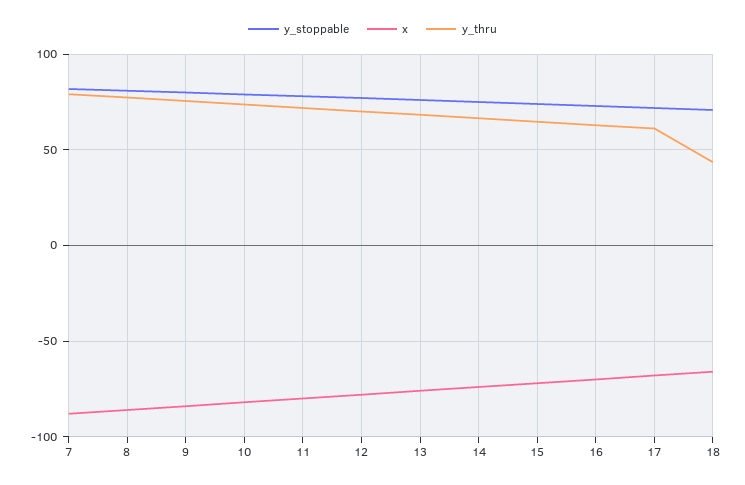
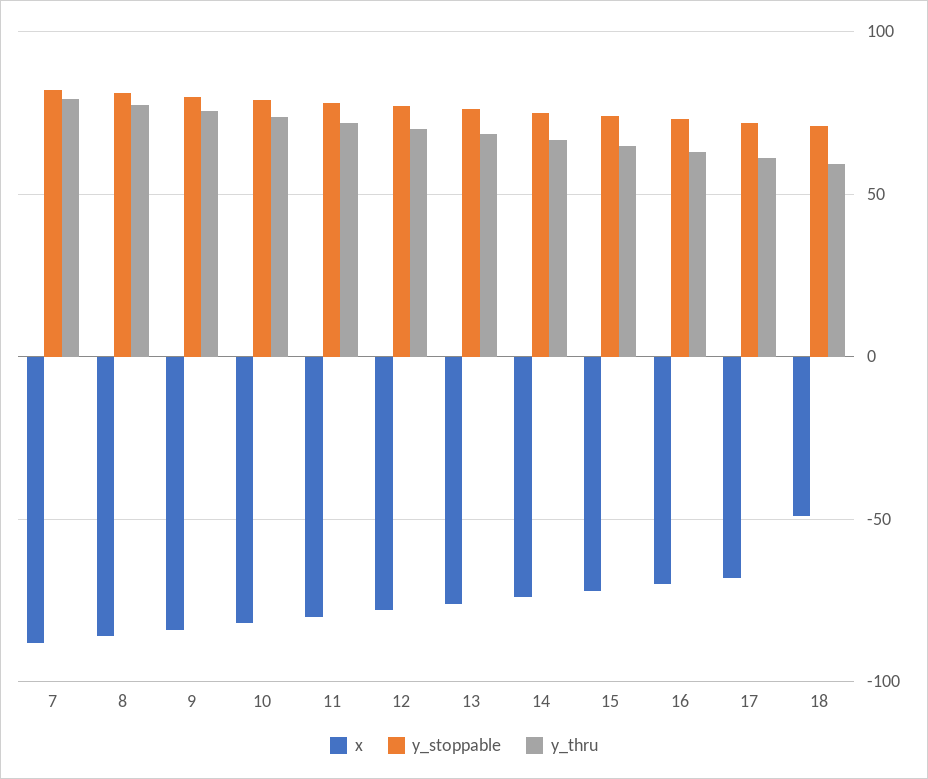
  {
    "y_stoppable": {
      "7": 80,
      "8": 80,
      "9": 80,
      "10": 80,
      "11": 80,
      "12": 75,
      "13": 75,
      "14": 75,
      "15": 75,
      "16": 75,
      "17": 70,
      "18": 70
    },
    "x": {
      "7": -90,
      "8": -85,
      "9": -85,
      "10": -80,
      "11": -80,
      "12": -80,
      "13": -75,
      "14": -75,
      "15": -70,
      "16": -70,
      "17": -70,
-     "18": -65
+     "18": -50
    },
    "y_thru": {
      "7": 80,
      "8": 75,
      "9": 75,
      "10": 75,
      "11": 70,
      "12": 70,
      "13": 70,
      "14": 65,
      "15": 65,
      "16": 65,
      "17": 60,
-     "18": 45
+     "18": 60
    }
  }

